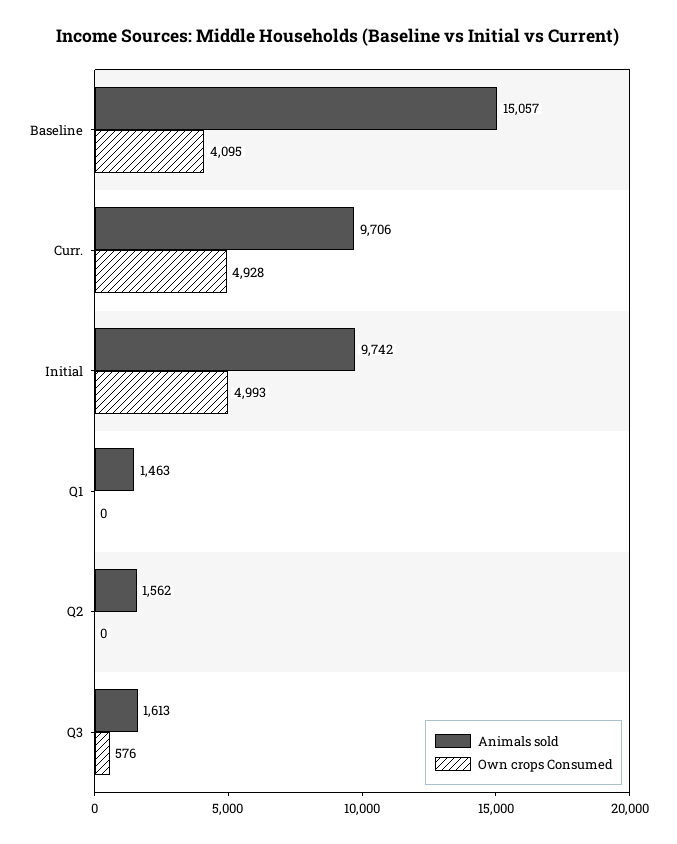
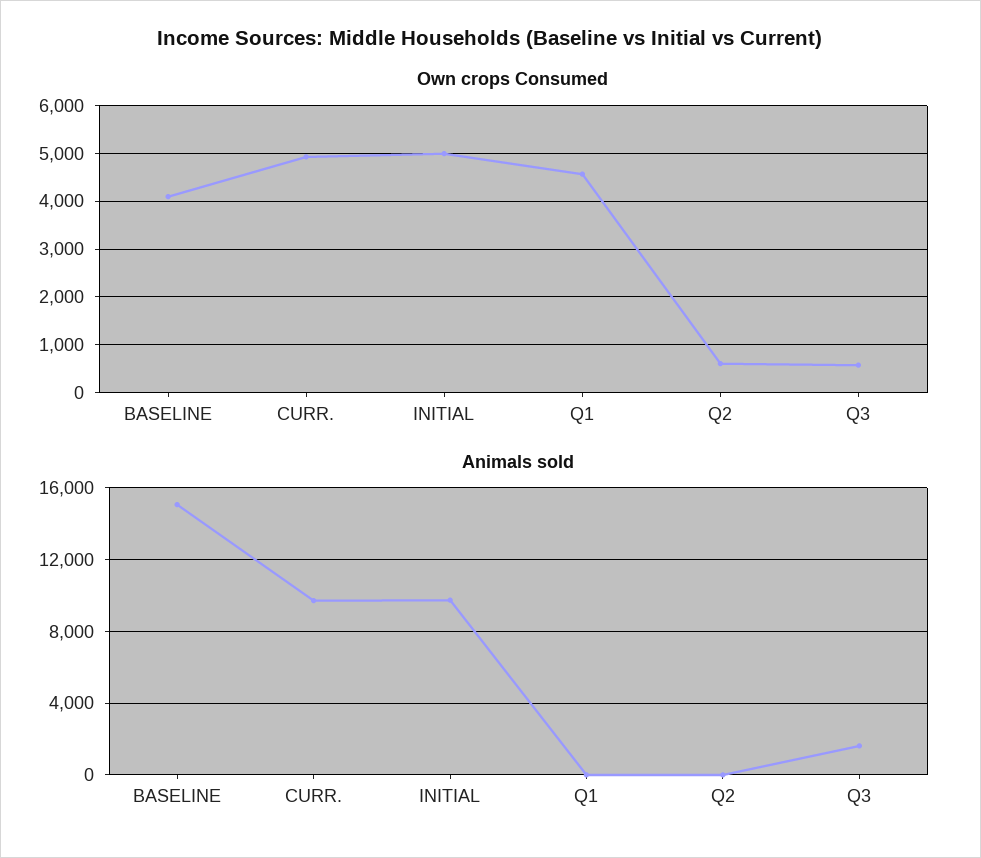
  {
    "Animals sold": {
      "Baseline": 15057,
      "Curr.": 9706,
      "Initial": 9742,
-     "Q1": 1463,
+     "Q1": 0,
-     "Q2": 1562,
+     "Q2": 0,
      "Q3": 1613
    },
    "Own crops Consumed": {
      "Baseline": 4095,
      "Curr.": 4928,
      "Initial": 4993,
-     "Q1": 0,
+     "Q1": 4600,
-     "Q2": 0,
+     "Q2": 600,
      "Q3": 576
    }
  }

